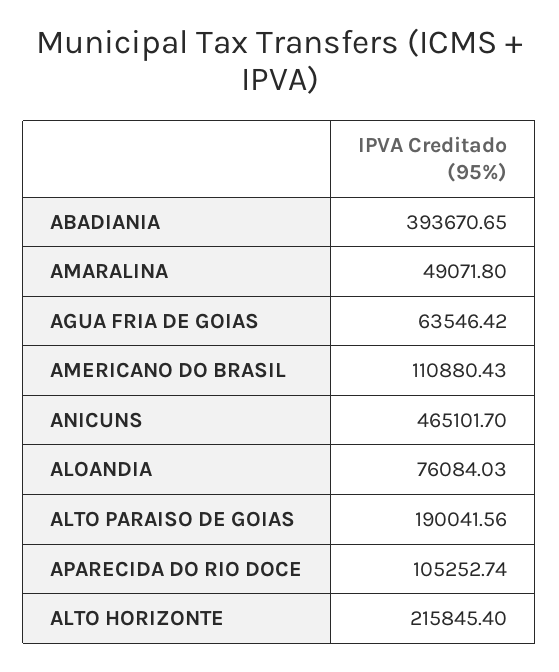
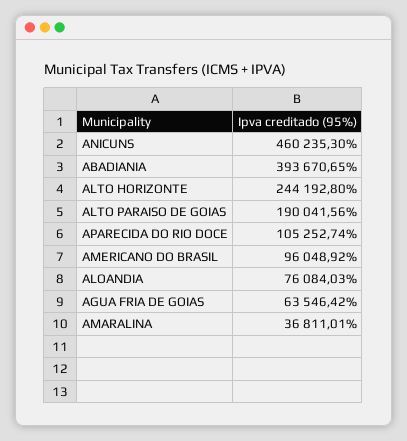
  {
    "ABADIANIA": 393670.65,
-   "AMARALINA": 49071.8,
+   "AMARALINA": 36811.01,
    "AGUA FRIA DE GOIAS": 63546.42,
-   "AMERICANO DO BRASIL": 110880.43,
+   "AMERICANO DO BRASIL": 96048.92,
-   "ANICUNS": 465101.7,
+   "ANICUNS": 460235.3,
    "ALOANDIA": 76084.03,
    "ALTO PARAISO DE GOIAS": 190041.56,
    "APARECIDA DO RIO DOCE": 105252.74,
-   "ALTO HORIZONTE": 215845.4
+   "ALTO HORIZONTE": 244192.8
  }

